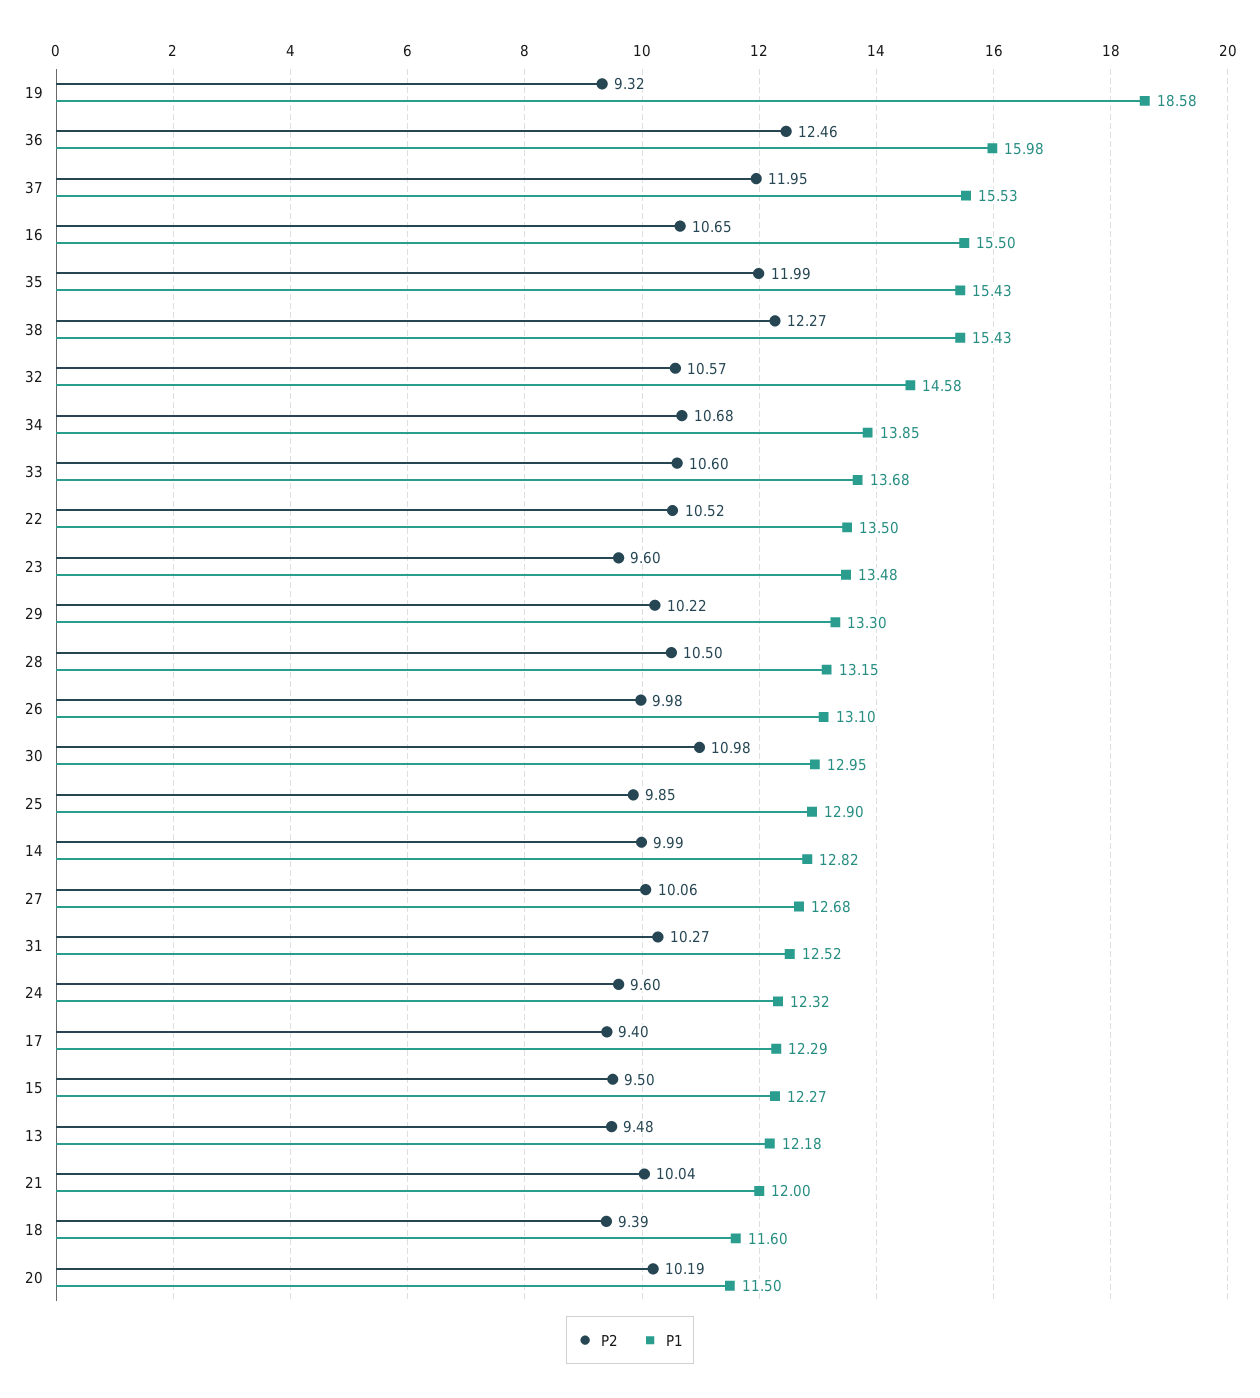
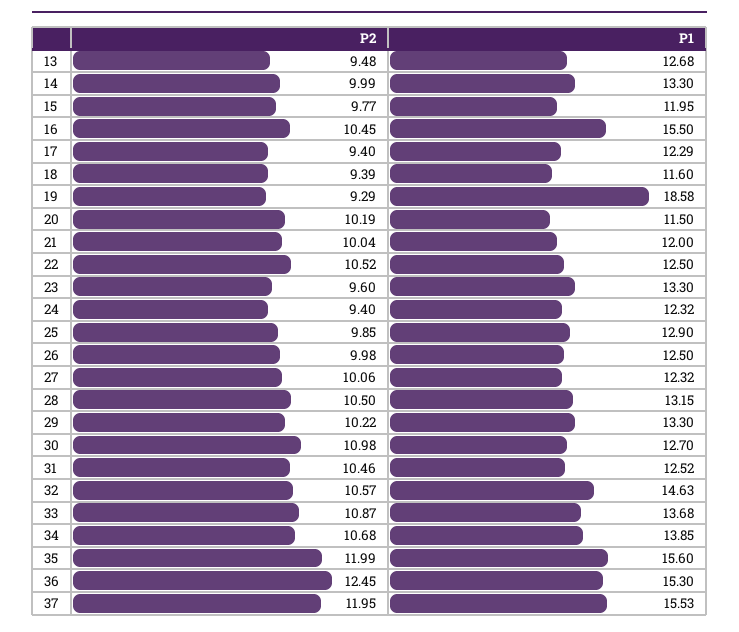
  {
    "P2": {
-     "19": 9.32,
+     "19": 9.29,
-     "36": 12.46,
+     "36": 12.45,
      "37": 11.95,
-     "16": 10.65,
+     "16": 10.45,
      "35": 11.99,
-     "38": 12.27,
      "32": 10.57,
      "34": 10.68,
-     "33": 10.6,
+     "33": 10.87,
      "22": 10.52,
      "23": 9.6,
      "29": 10.22,
      "28": 10.5,
      "26": 9.98,
      "30": 10.98,
      "25": 9.85,
      "14": 9.99,
      "27": 10.06,
-     "31": 10.27,
+     "31": 10.46,
-     "24": 9.6,
+     "24": 9.4,
      "17": 9.4,
-     "15": 9.5,
+     "15": 9.77,
      "13": 9.48,
      "21": 10.04,
      "18": 9.39,
      "20": 10.19
    },
    "P1": {
      "19": 18.58,
-     "36": 15.98,
+     "36": 15.3,
      "37": 15.53,
      "16": 15.5,
-     "35": 15.43,
+     "35": 15.6,
-     "38": 15.43,
-     "32": 14.58,
+     "32": 14.63,
      "34": 13.85,
      "33": 13.68,
-     "22": 13.5,
+     "22": 12.5,
-     "23": 13.48,
+     "23": 13.3,
      "29": 13.3,
      "28": 13.15,
-     "26": 13.1,
+     "26": 12.5,
-     "30": 12.95,
+     "30": 12.7,
      "25": 12.9,
-     "14": 12.82,
+     "14": 13.3,
-     "27": 12.68,
+     "27": 12.32,
      "31": 12.52,
      "24": 12.32,
      "17": 12.29,
-     "15": 12.27,
+     "15": 11.95,
-     "13": 12.18,
+     "13": 12.68,
      "21": 12,
      "18": 11.6,
      "20": 11.5
    }
  }

